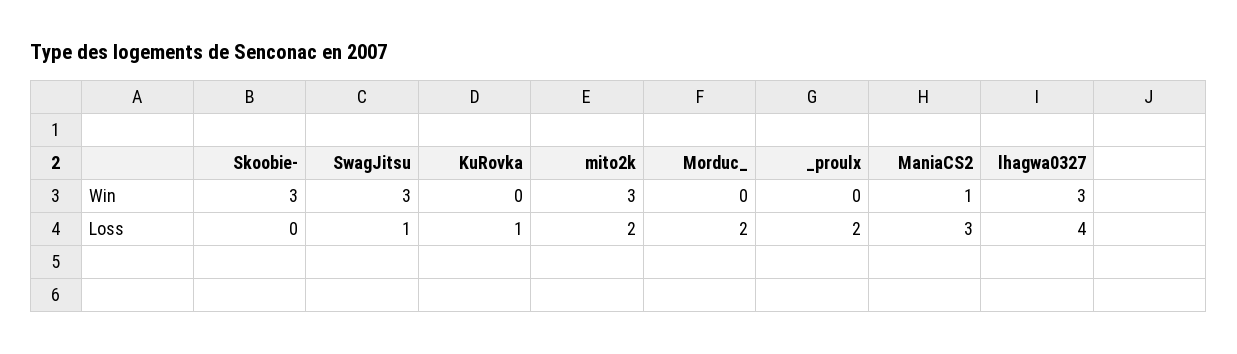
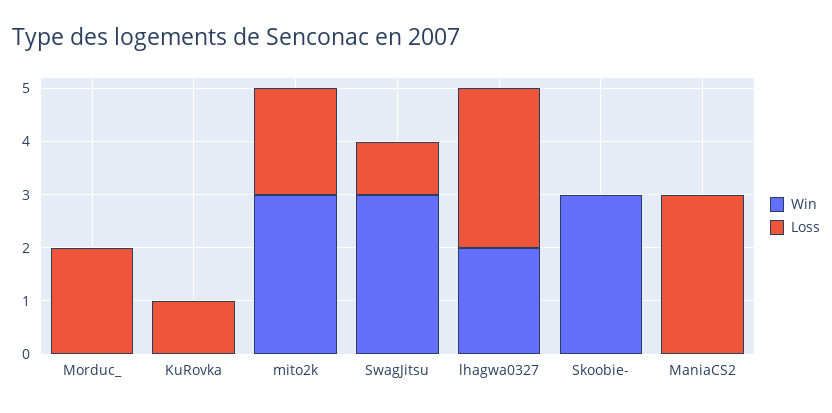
  {
    "Win": {
      "Skoobie-": 3,
      "SwagJitsu": 3,
      "KuRovka": 0,
      "mito2k": 3,
      "Morduc_": 0,
-     "_proulx": 0,
-     "ManiaCS2": 1,
+     "ManiaCS2": 0,
-     "lhagwa0327": 3
+     "lhagwa0327": 2
    },
    "Loss": {
      "Skoobie-": 0,
      "SwagJitsu": 1,
      "KuRovka": 1,
      "mito2k": 2,
      "Morduc_": 2,
-     "_proulx": 2,
      "ManiaCS2": 3,
-     "lhagwa0327": 4
+     "lhagwa0327": 3
    }
  }

